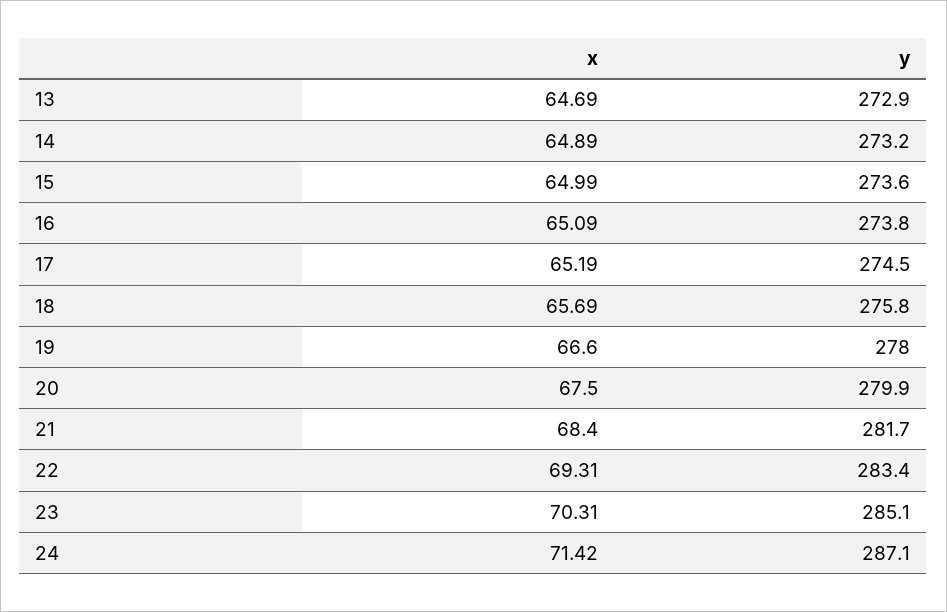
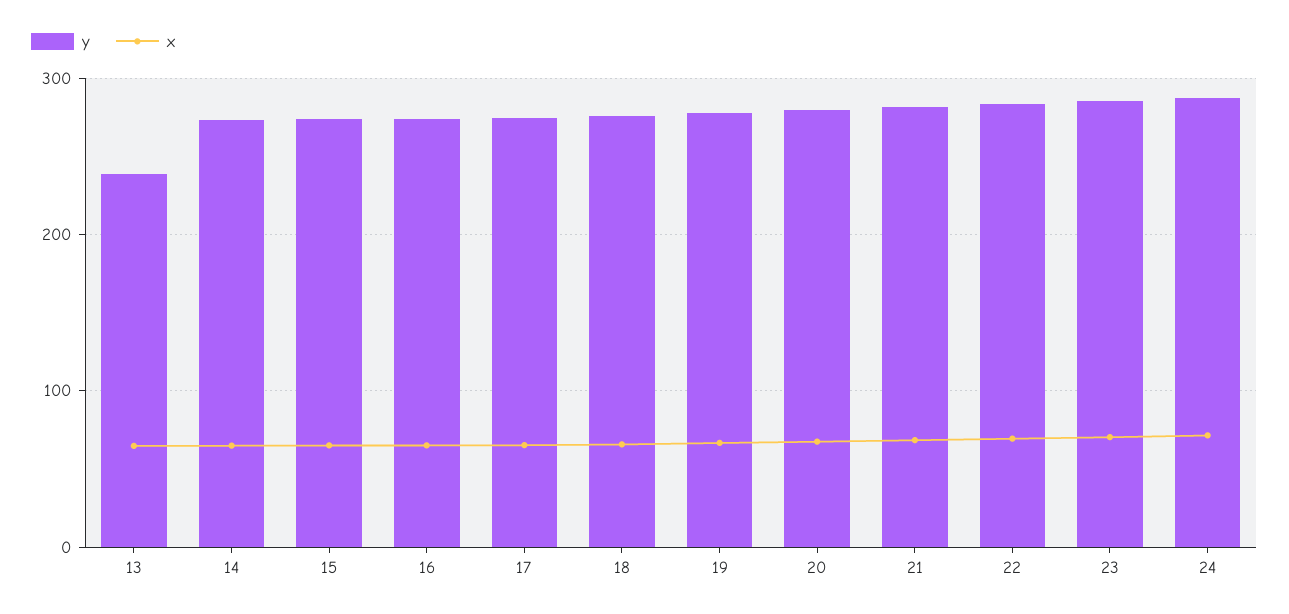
  {
    "x": {
      "13": 64.69,
      "14": 64.89,
      "15": 64.99,
      "16": 65.09,
      "17": 65.19,
      "18": 65.69,
      "19": 66.6,
      "20": 67.5,
      "21": 68.4,
      "22": 69.31,
      "23": 70.31,
      "24": 71.42
    },
    "y": {
-     "13": 272.9,
+     "13": 240,
      "14": 273.2,
      "15": 273.6,
      "16": 273.8,
      "17": 274.5,
      "18": 275.8,
      "19": 278,
      "20": 279.9,
      "21": 281.7,
      "22": 283.4,
      "23": 285.1,
      "24": 287.1
    }
  }

